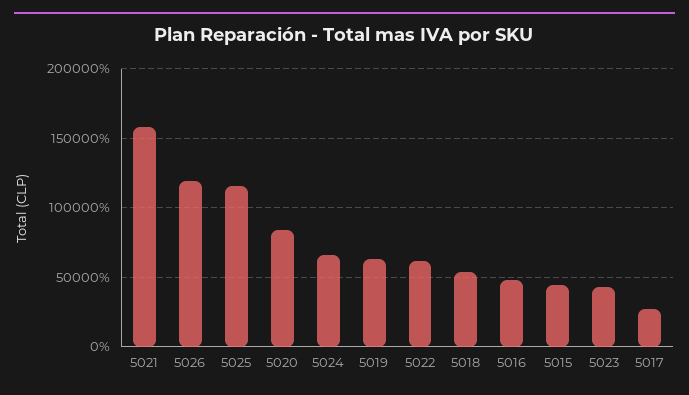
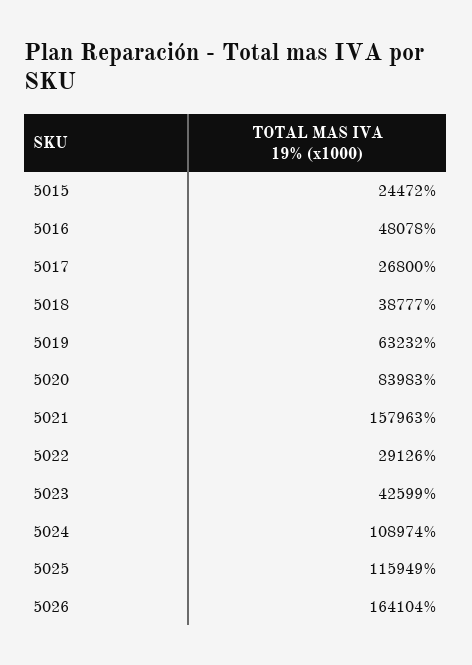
  {
    "5021": 157963,
-   "5026": 120000,
+   "5026": 164104,
    "5025": 115949,
    "5020": 83983,
-   "5024": 65000,
+   "5024": 108974,
    "5019": 63232,
-   "5022": 60000,
+   "5022": 29126,
-   "5018": 55000,
+   "5018": 38777,
    "5016": 48078,
-   "5015": 45000,
+   "5015": 24472,
    "5023": 42599,
    "5017": 26800
  }

